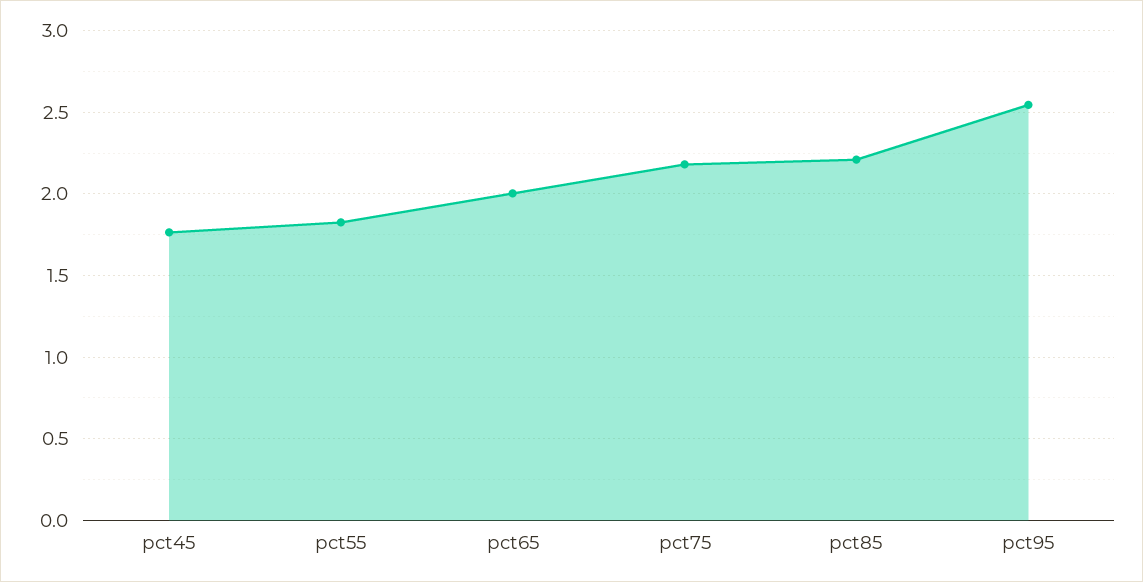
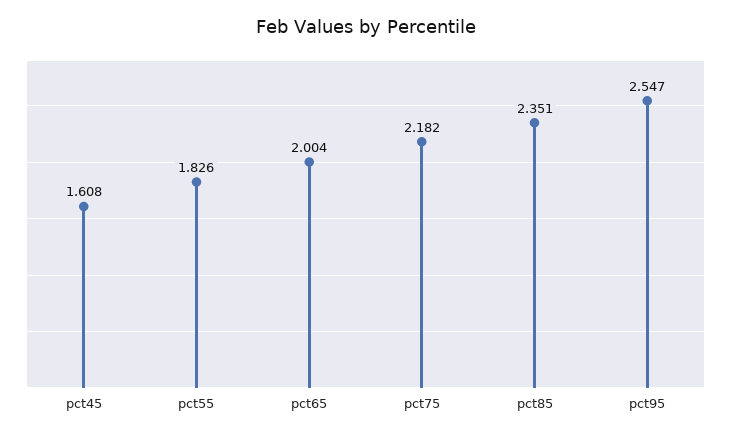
  {
-   "pct45": 1.75,
+   "pct45": 1.608,
    "pct55": 1.826,
    "pct65": 2.004,
    "pct75": 2.182,
-   "pct85": 2.2,
+   "pct85": 2.351,
    "pct95": 2.547
  }

